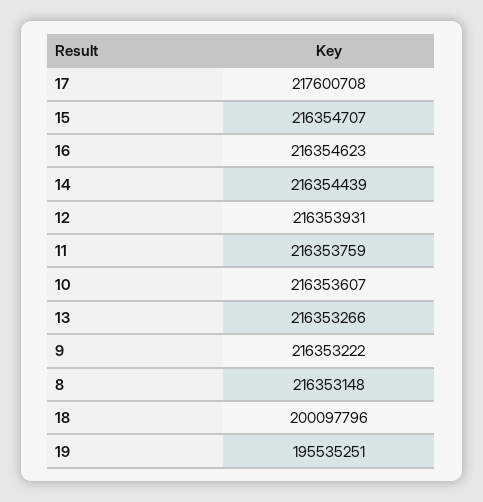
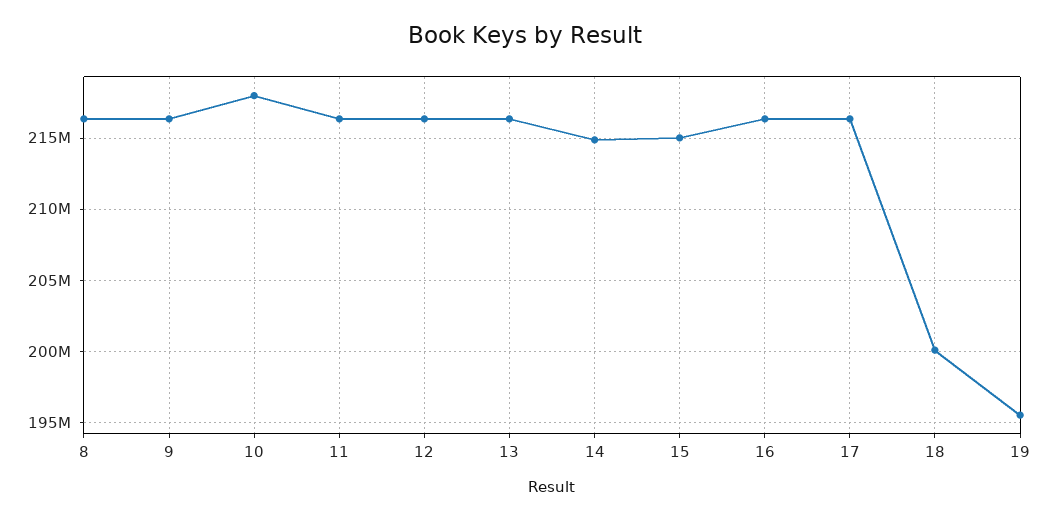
  {
-   "17": 217600708,
+   "17": 216500000,
-   "15": 216354707,
+   "15": 215000000,
    "16": 216354623,
-   "14": 216354439,
+   "14": 215000000,
    "12": 216353931,
    "11": 216353759,
-   "10": 216353607,
+   "10": 218000000,
    "13": 216353266,
    "9": 216353222,
    "8": 216353148,
    "18": 200097796,
    "19": 195535251
  }

